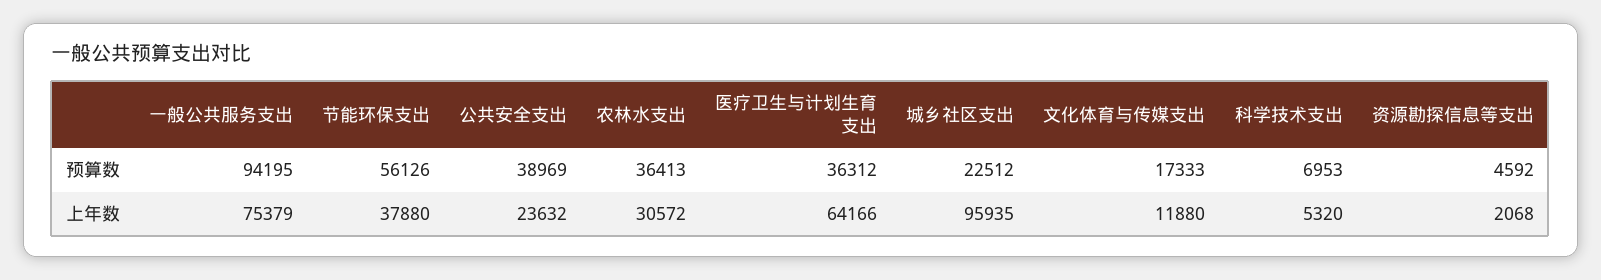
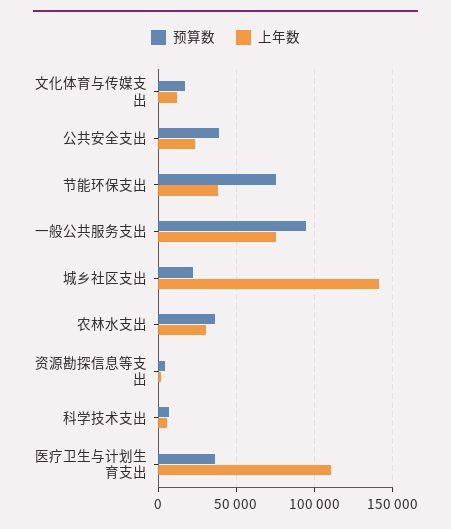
  {
    "预算数": {
      "一般公共服务支出": 94195,
-     "节能环保支出": 56126,
+     "节能环保支出": 75000,
      "公共安全支出": 38969,
      "农林水支出": 36413,
      "医疗卫生与计划生育支出": 36312,
      "城乡社区支出": 22512,
      "文化体育与传媒支出": 17333,
      "科学技术支出": 6953,
      "资源勘探信息等支出": 4592
    },
    "上年数": {
      "一般公共服务支出": 75379,
      "节能环保支出": 37880,
      "公共安全支出": 23632,
      "农林水支出": 30572,
-     "医疗卫生与计划生育支出": 64166,
+     "医疗卫生与计划生育支出": 110000,
-     "城乡社区支出": 95935,
+     "城乡社区支出": 140000,
      "文化体育与传媒支出": 11880,
      "科学技术支出": 5320,
      "资源勘探信息等支出": 2068
    }
  }

